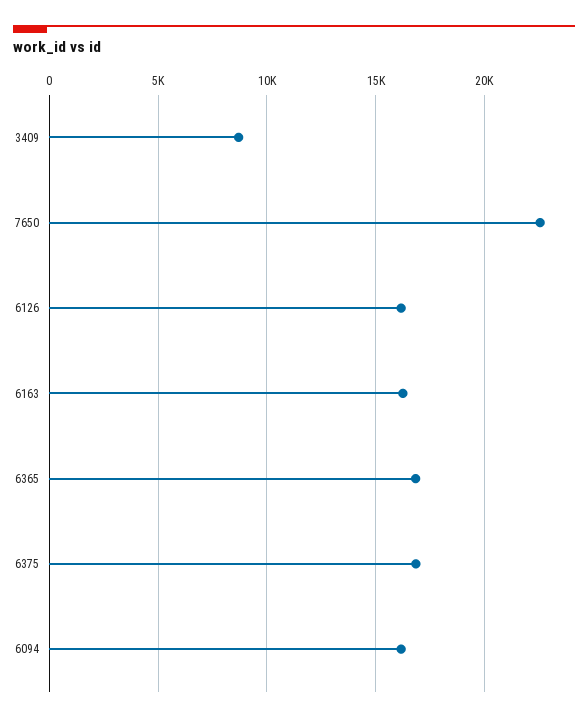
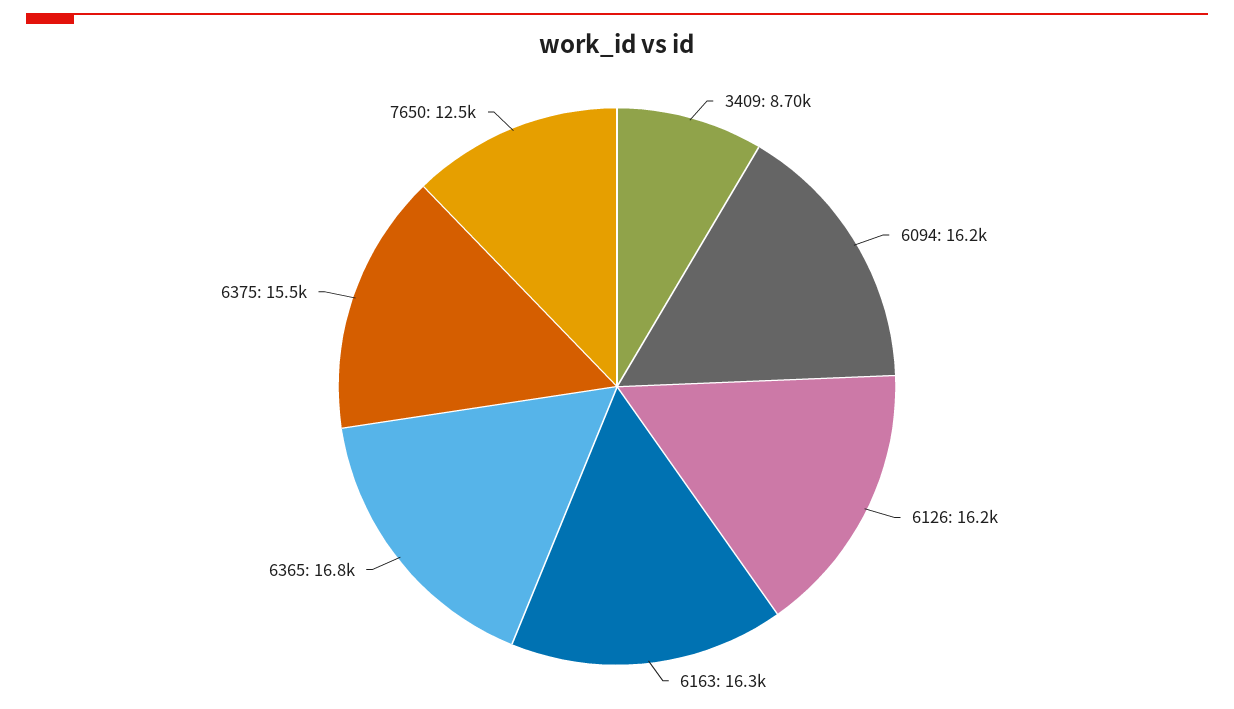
  {
    "3409": 8700,
-   "7650": 22500,
+   "7650": 12500,
    "6126": 16200,
    "6163": 16300,
    "6365": 16800,
-   "6375": 17000,
+   "6375": 15500,
    "6094": 16200
  }

